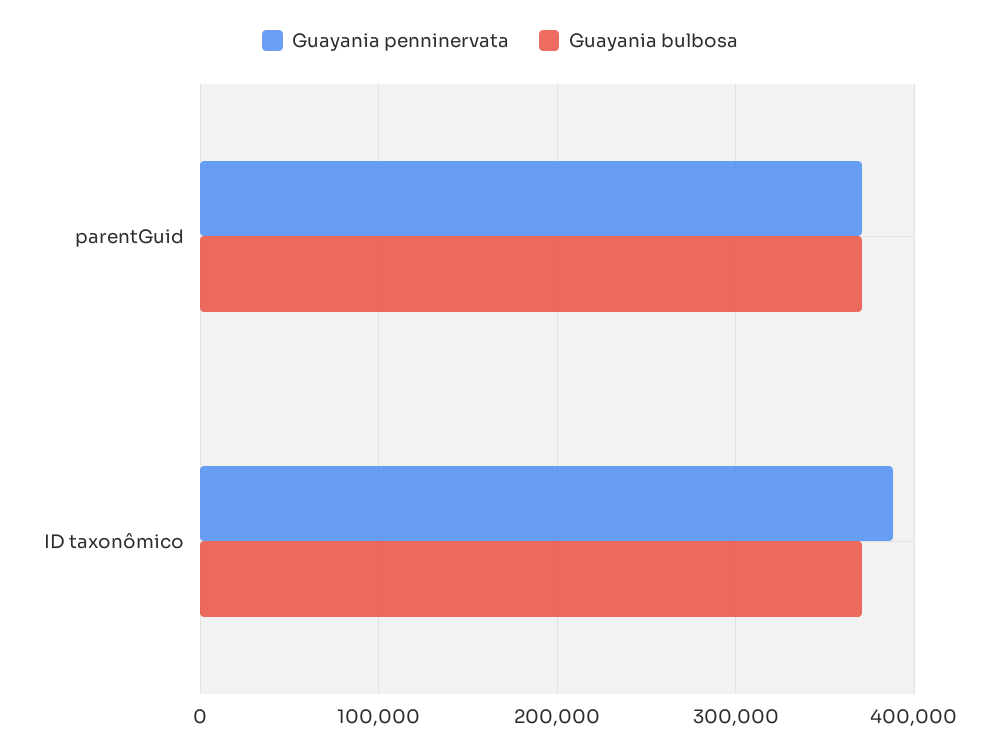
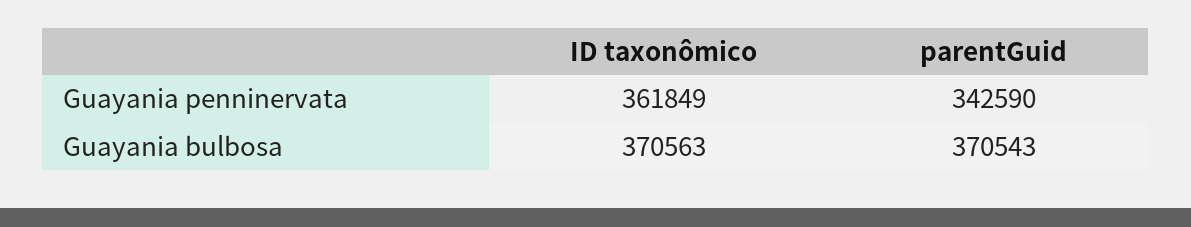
  {
    "Guayania penninervata": {
-     "parentGuid": 370000,
+     "parentGuid": 342590,
-     "ID taxonômico": 390000
+     "ID taxonômico": 361849
    },
    "Guayania bulbosa": {
      "parentGuid": 370543,
      "ID taxonômico": 370563
    }
  }

